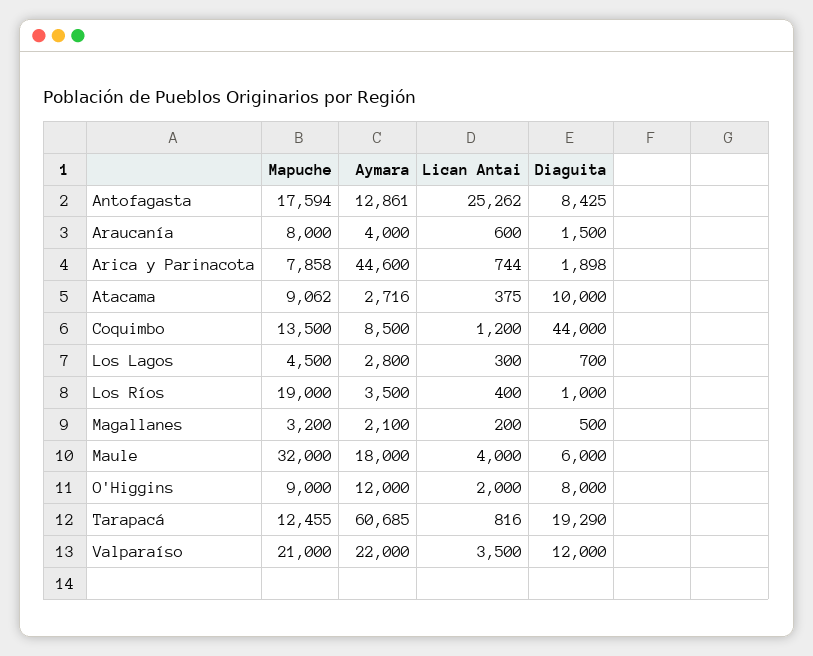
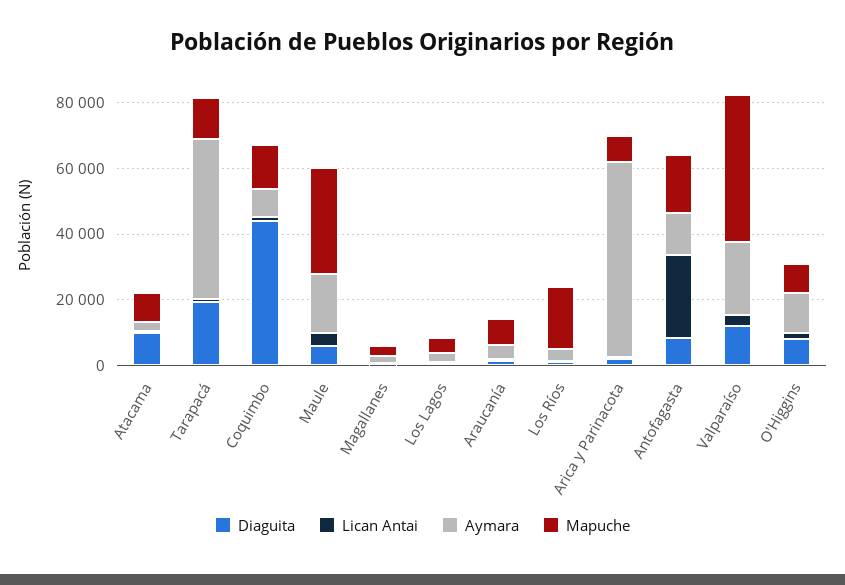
  {
    "Mapuche": {
      "Antofagasta": 17594,
      "Araucanía": 8000,
      "Arica y Parinacota": 7858,
      "Atacama": 9062,
      "Coquimbo": 13500,
      "Los Lagos": 4500,
      "Los Ríos": 19000,
      "Magallanes": 3200,
      "Maule": 32000,
      "O'Higgins": 9000,
      "Tarapacá": 12455,
-     "Valparaíso": 21000
+     "Valparaíso": 45000
    },
    "Aymara": {
      "Antofagasta": 12861,
      "Araucanía": 4000,
-     "Arica y Parinacota": 44600,
+     "Arica y Parinacota": 60000,
      "Atacama": 2716,
      "Coquimbo": 8500,
      "Los Lagos": 2800,
      "Los Ríos": 3500,
      "Magallanes": 2100,
      "Maule": 18000,
      "O'Higgins": 12000,
-     "Tarapacá": 60685,
+     "Tarapacá": 50000,
      "Valparaíso": 22000
    },
    "Lican Antai": {
      "Antofagasta": 25262,
      "Araucanía": 600,
      "Arica y Parinacota": 744,
      "Atacama": 375,
      "Coquimbo": 1200,
      "Los Lagos": 300,
      "Los Ríos": 400,
      "Magallanes": 200,
      "Maule": 4000,
      "O'Higgins": 2000,
      "Tarapacá": 816,
      "Valparaíso": 3500
    },
    "Diaguita": {
      "Antofagasta": 8425,
      "Araucanía": 1500,
      "Arica y Parinacota": 1898,
      "Atacama": 10000,
      "Coquimbo": 44000,
      "Los Lagos": 700,
      "Los Ríos": 1000,
      "Magallanes": 500,
      "Maule": 6000,
      "O'Higgins": 8000,
      "Tarapacá": 19290,
      "Valparaíso": 12000
    }
  }

